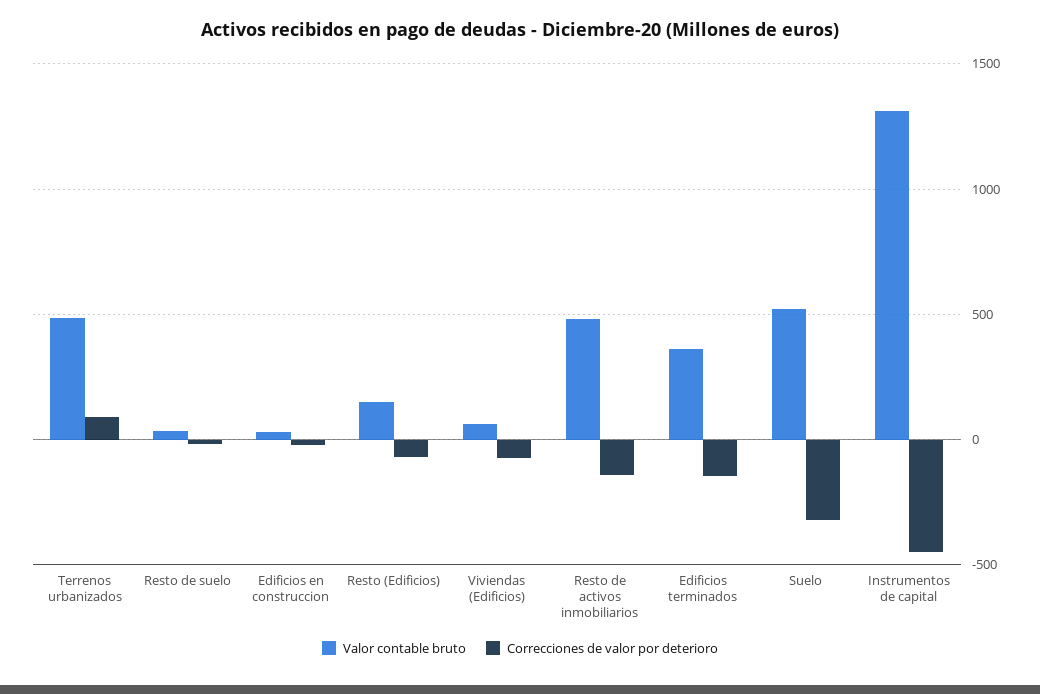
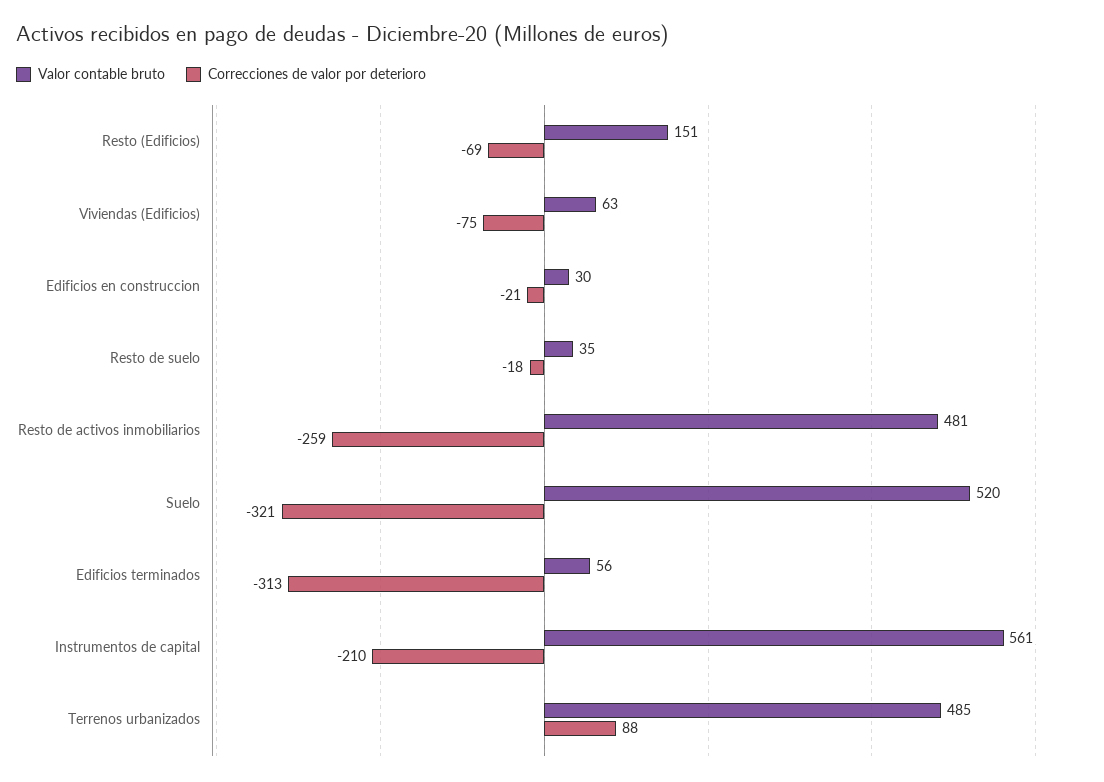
  {
    "Valor contable bruto": {
      "Terrenos urbanizados": 485,
      "Resto de suelo": 35,
      "Edificios en construccion": 30,
      "Resto (Edificios)": 151,
      "Viviendas (Edificios)": 63,
      "Resto de activos inmobiliarios": 481,
-     "Edificios terminados": 350,
+     "Edificios terminados": 56,
      "Suelo": 520,
-     "Instrumentos de capital": 1300
+     "Instrumentos de capital": 561
    },
    "Correcciones de valor por deterioro": {
      "Terrenos urbanizados": 88,
      "Resto de suelo": -18,
      "Edificios en construccion": -21,
      "Resto (Edificios)": -69,
      "Viviendas (Edificios)": -75,
-     "Resto de activos inmobiliarios": -150,
+     "Resto de activos inmobiliarios": -259,
-     "Edificios terminados": -150,
+     "Edificios terminados": -313,
      "Suelo": -321,
-     "Instrumentos de capital": -450
+     "Instrumentos de capital": -210
    }
  }

